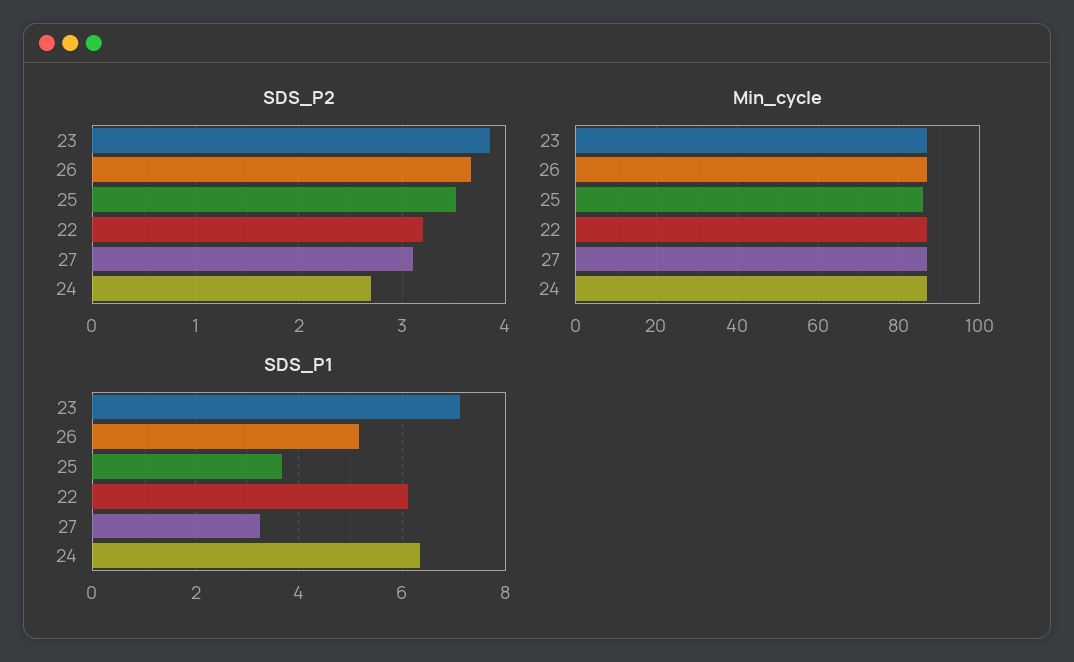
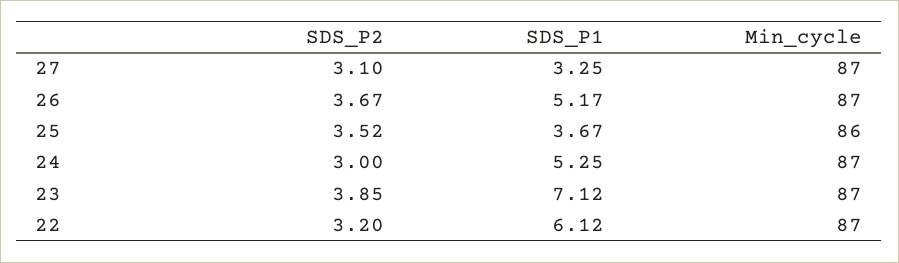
  {
    "SDS_P2": {
      "23": 3.85,
      "26": 3.67,
      "25": 3.52,
      "22": 3.2,
      "27": 3.1,
-     "24": 2.7
+     "24": 3
    },
    "Min_cycle": {
      "23": 87,
      "26": 87,
      "25": 86,
      "22": 87,
      "27": 87,
      "24": 87
    },
    "SDS_P1": {
      "23": 7.12,
      "26": 5.17,
      "25": 3.67,
      "22": 6.12,
      "27": 3.25,
-     "24": 6.4
+     "24": 5.25
    }
  }

